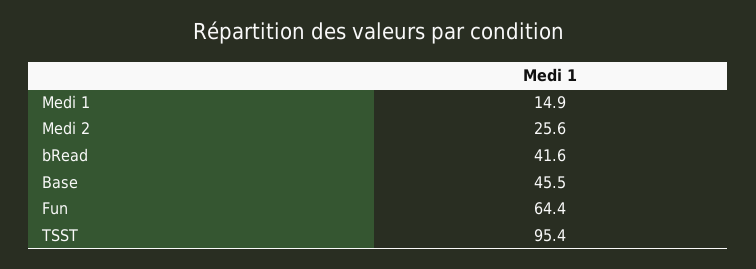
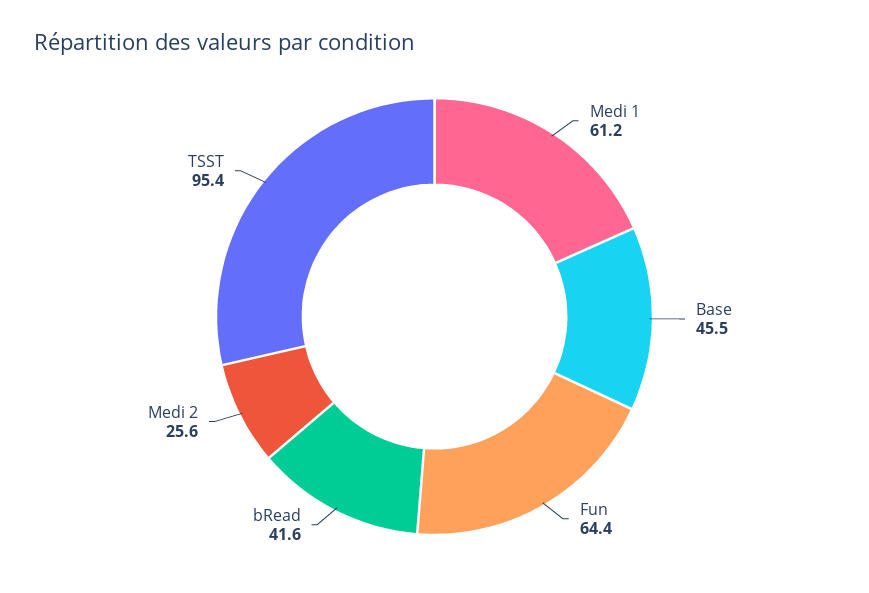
  {
-   "Medi 1": 14.9,
+   "Medi 1": 61.2,
    "Medi 2": 25.6,
    "bRead": 41.6,
    "Base": 45.5,
    "Fun": 64.4,
    "TSST": 95.4
  }

